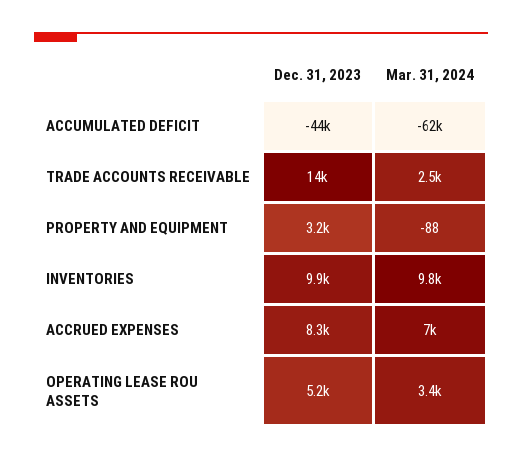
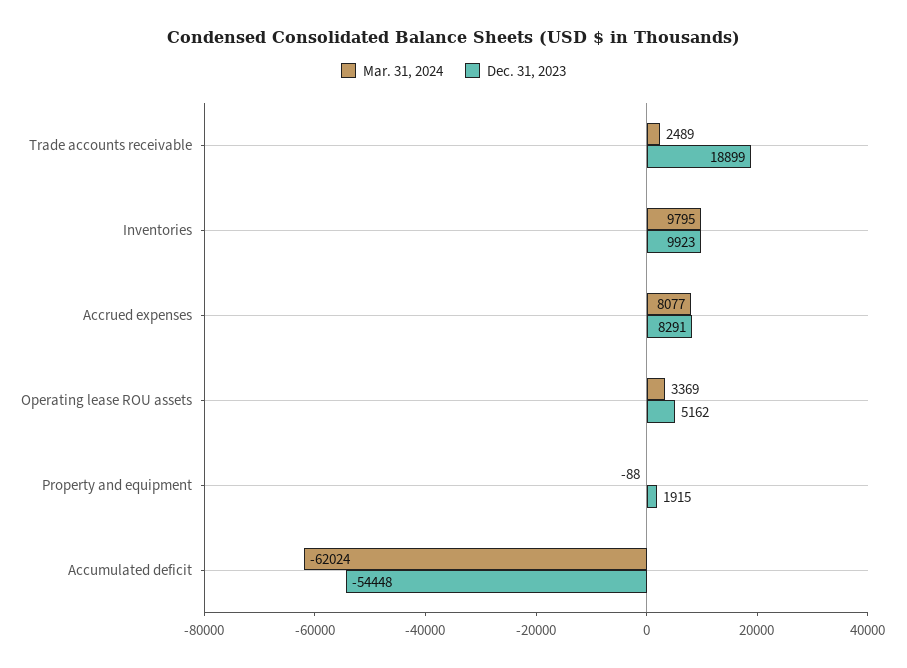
  {
    "Dec. 31, 2023": {
-     "ACCUMULATED DEFICIT": -44000,
+     "ACCUMULATED DEFICIT": -54448,
-     "TRADE ACCOUNTS RECEIVABLE": 14000,
+     "TRADE ACCOUNTS RECEIVABLE": 18899,
-     "PROPERTY AND EQUIPMENT": 3200,
+     "PROPERTY AND EQUIPMENT": 1915,
      "INVENTORIES": 9923,
      "ACCRUED EXPENSES": 8291,
      "OPERATING LEASE ROU ASSETS": 5162
    },
    "Mar. 31, 2024": {
      "ACCUMULATED DEFICIT": -62024,
      "TRADE ACCOUNTS RECEIVABLE": 2489,
      "PROPERTY AND EQUIPMENT": -88,
      "INVENTORIES": 9795,
-     "ACCRUED EXPENSES": 7000,
+     "ACCRUED EXPENSES": 8077,
      "OPERATING LEASE ROU ASSETS": 3369
    }
  }

